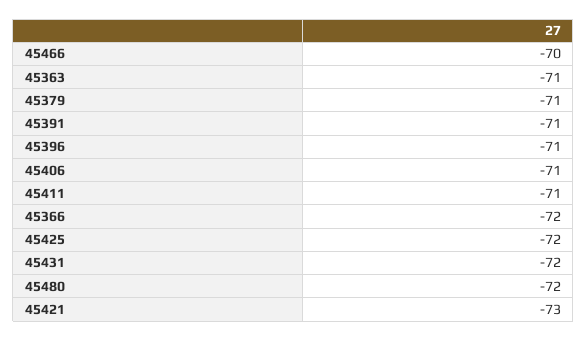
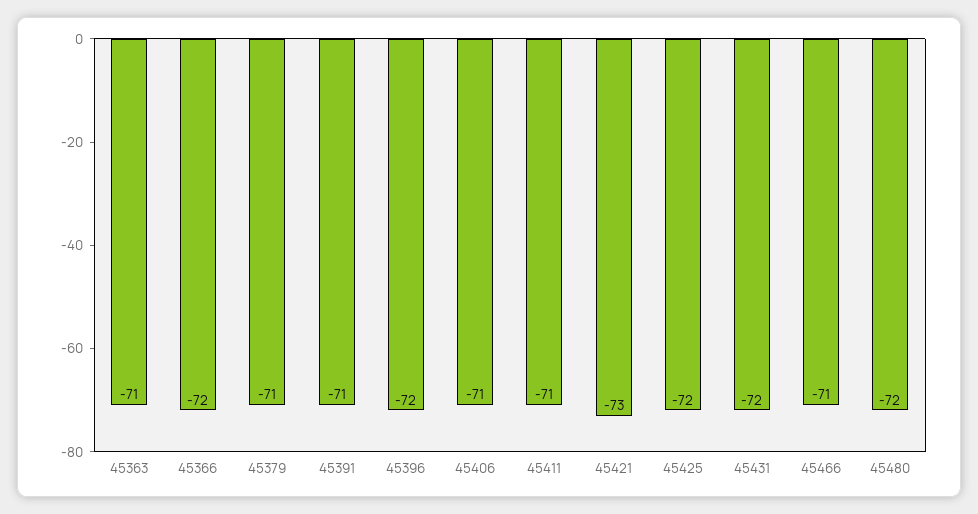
  {
-   "45466": -70,
+   "45466": -71,
    "45363": -71,
    "45379": -71,
    "45391": -71,
-   "45396": -71,
+   "45396": -72,
    "45406": -71,
    "45411": -71,
    "45366": -72,
    "45425": -72,
    "45431": -72,
    "45480": -72,
    "45421": -73
  }

